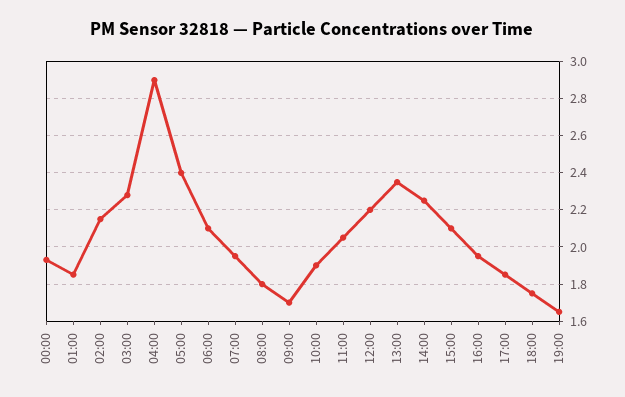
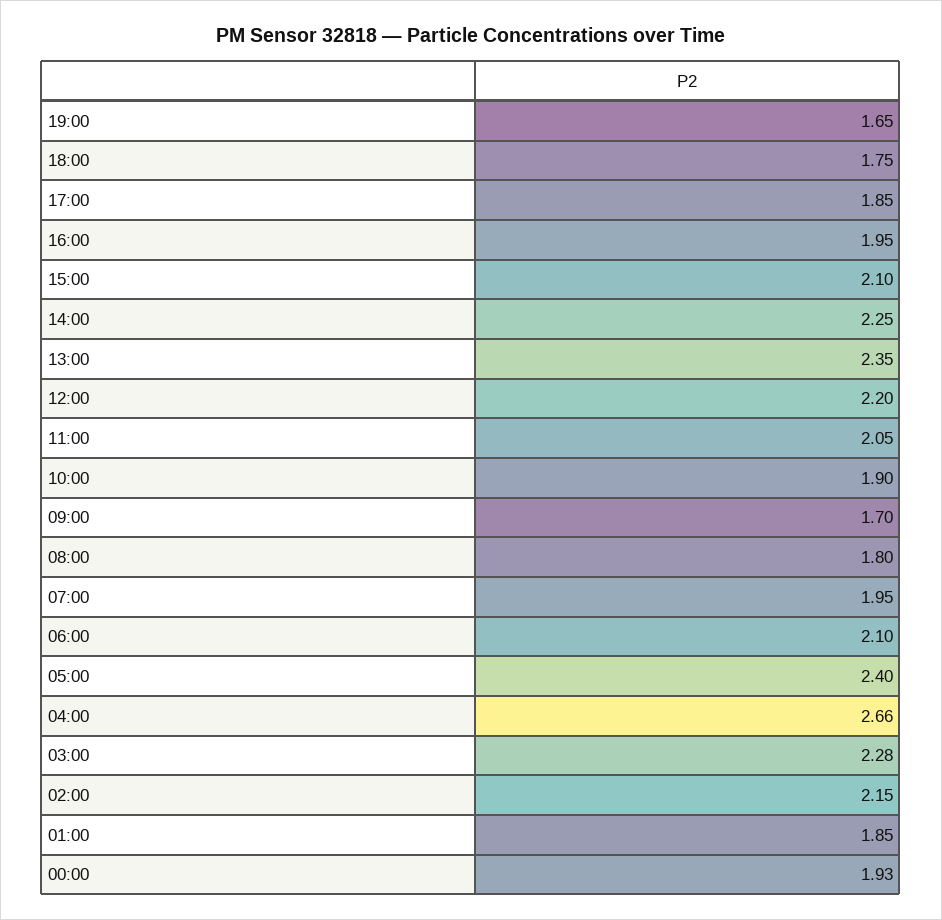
  {
    "00:00": 1.93,
    "01:00": 1.85,
    "02:00": 2.15,
    "03:00": 2.28,
-   "04:00": 2.9,
+   "04:00": 2.66,
    "05:00": 2.4,
    "06:00": 2.1,
    "07:00": 1.95,
    "08:00": 1.8,
    "09:00": 1.7,
    "10:00": 1.9,
    "11:00": 2.05,
    "12:00": 2.2,
    "13:00": 2.35,
    "14:00": 2.25,
    "15:00": 2.1,
    "16:00": 1.95,
    "17:00": 1.85,
    "18:00": 1.75,
    "19:00": 1.65
  }

